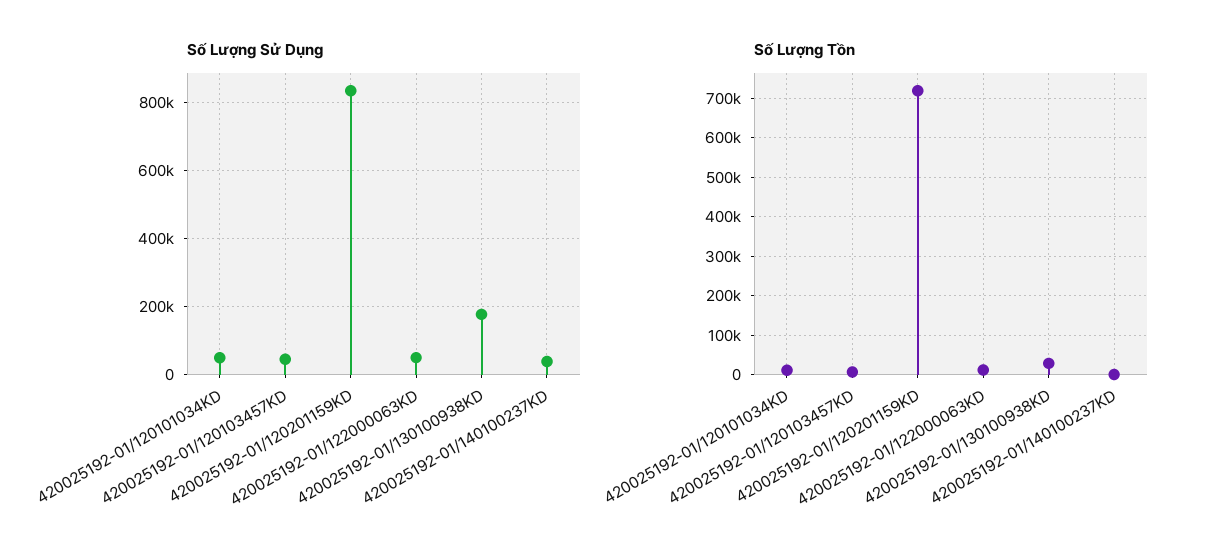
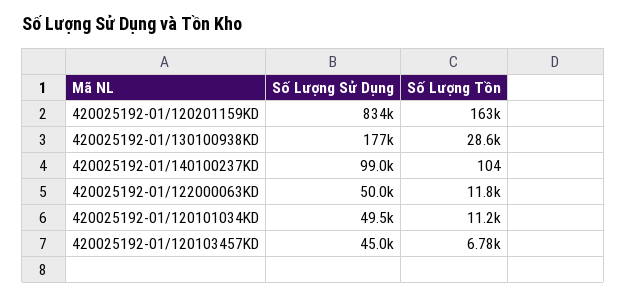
  {
    "Số Lượng Sử Dụng": {
      "420025192-01/120101034KD": 49500,
      "420025192-01/120103457KD": 45000,
      "420025192-01/120201159KD": 834000,
      "420025192-01/122000063KD": 50000,
      "420025192-01/130100938KD": 177000,
-     "420025192-01/140100237KD": 40000
+     "420025192-01/140100237KD": 99000
    },
    "Số Lượng Tồn": {
      "420025192-01/120101034KD": 11200,
      "420025192-01/120103457KD": 6780,
-     "420025192-01/120201159KD": 720000,
+     "420025192-01/120201159KD": 163000,
      "420025192-01/122000063KD": 11800,
      "420025192-01/130100938KD": 28600,
      "420025192-01/140100237KD": 104
    }
  }

